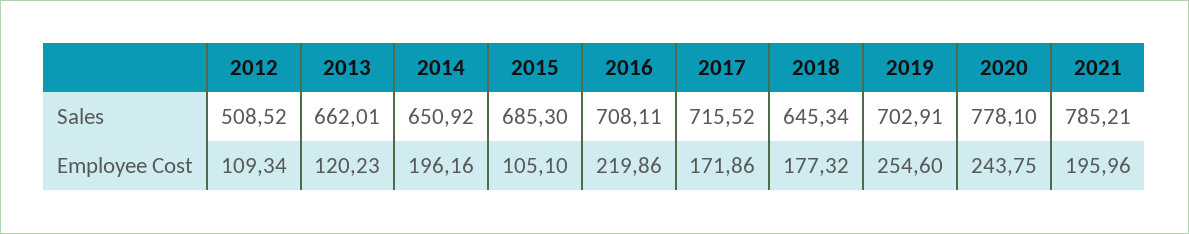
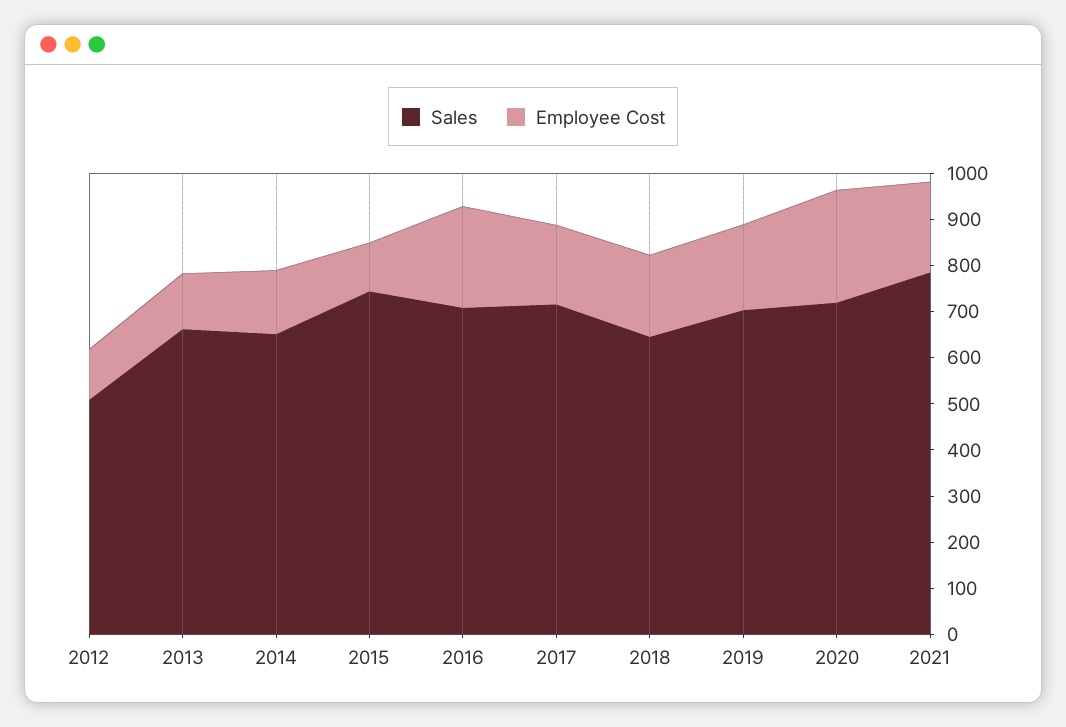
  {
    "Sales": {
      "2012": 508.52,
      "2013": 662.01,
      "2014": 650.92,
-     "2015": 685.3,
+     "2015": 740,
      "2016": 708.11,
      "2017": 715.52,
      "2018": 645.34,
      "2019": 702.91,
-     "2020": 778.1,
+     "2020": 720,
      "2021": 785.21
    },
    "Employee Cost": {
      "2012": 109.34,
      "2013": 120.23,
-     "2014": 196.16,
+     "2014": 140,
      "2015": 105.1,
      "2016": 219.86,
      "2017": 171.86,
      "2018": 177.32,
-     "2019": 254.6,
+     "2019": 180,
      "2020": 243.75,
      "2021": 195.96
    }
  }

